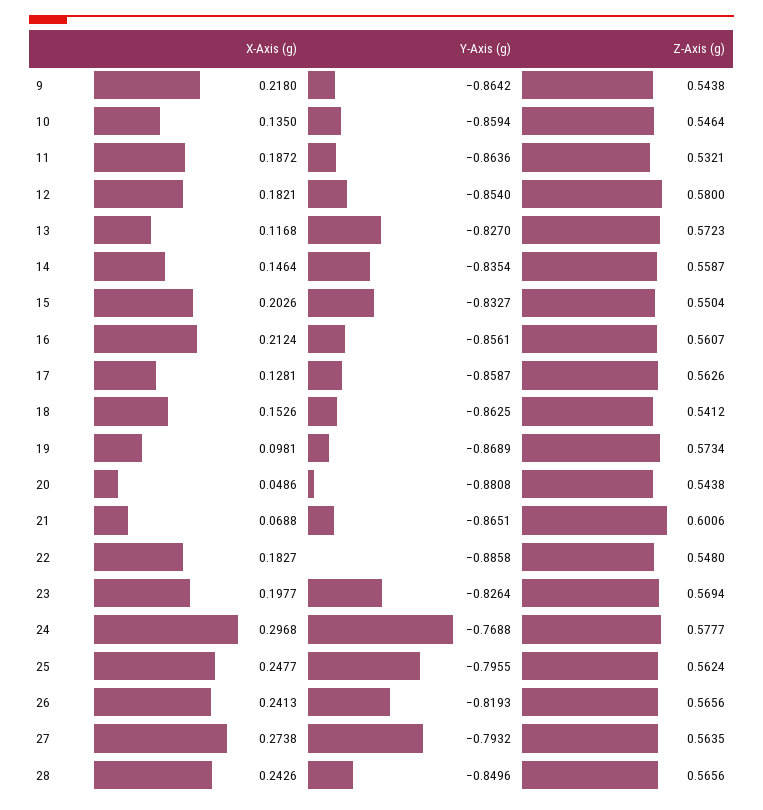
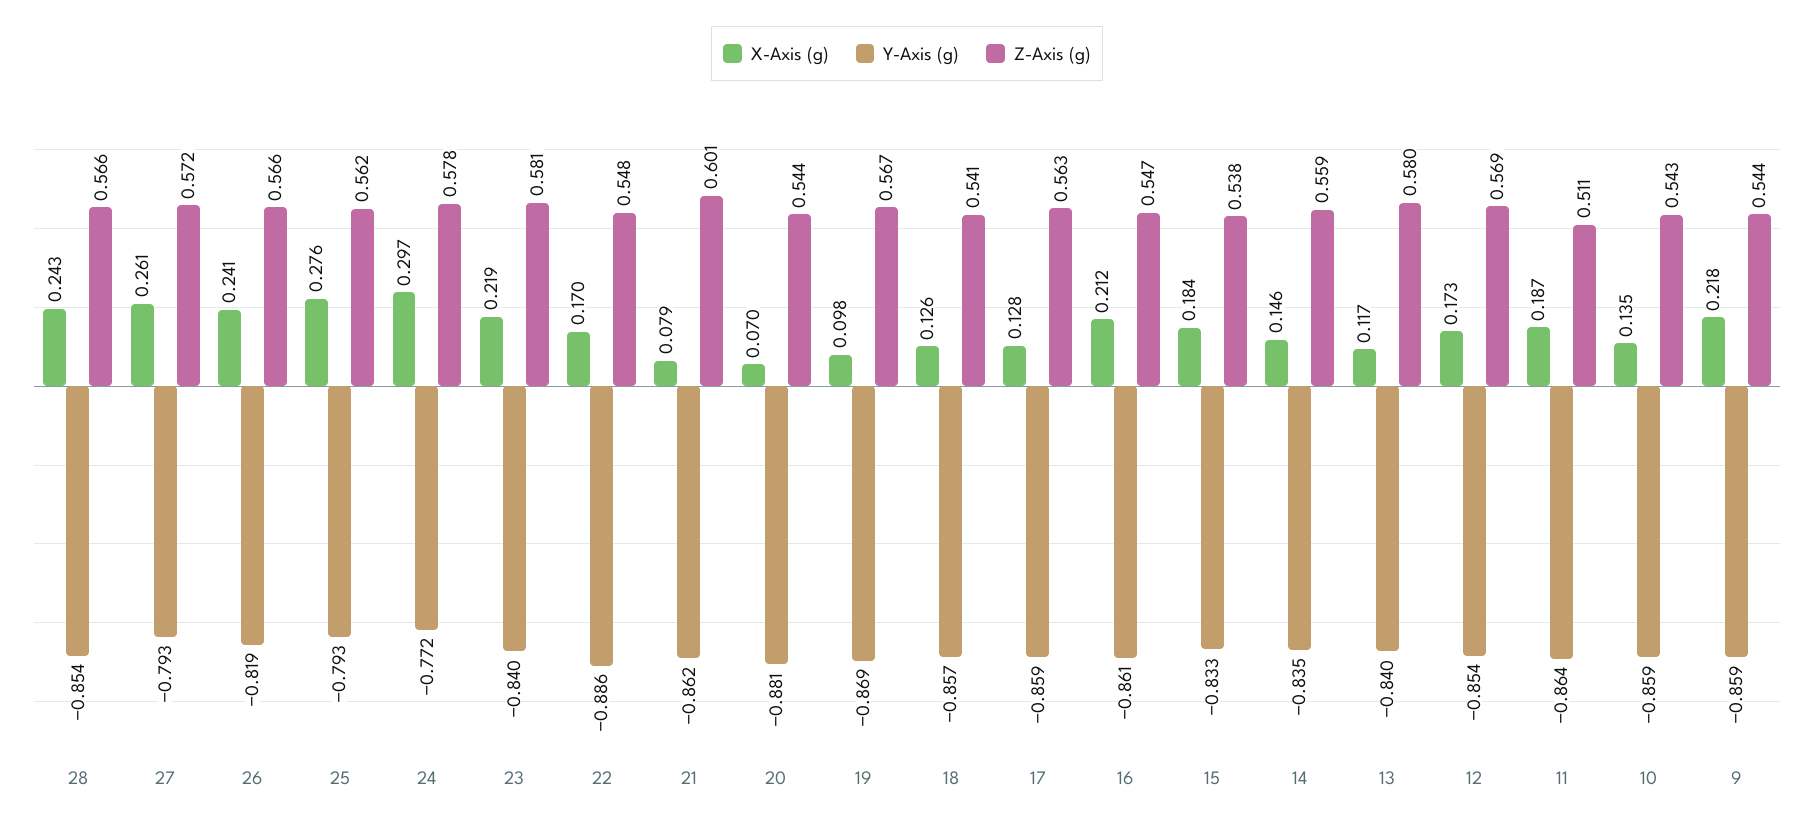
  {
    "X-Axis (g)": {
      "9": 0.218,
      "10": 0.135,
      "11": 0.1872,
-     "12": 0.1821,
+     "12": 0.173,
      "13": 0.1168,
      "14": 0.1464,
-     "15": 0.2026,
+     "15": 0.184,
      "16": 0.2124,
      "17": 0.1281,
-     "18": 0.1526,
+     "18": 0.126,
      "19": 0.0981,
-     "20": 0.0486,
+     "20": 0.07,
-     "21": 0.0688,
+     "21": 0.079,
-     "22": 0.1827,
+     "22": 0.17,
-     "23": 0.1977,
+     "23": 0.219,
      "24": 0.2968,
-     "25": 0.2477,
+     "25": 0.276,
      "26": 0.2413,
-     "27": 0.2738,
+     "27": 0.261,
      "28": 0.2426
    },
    "Y-Axis (g)": {
-     "9": -0.8642,
+     "9": -0.859,
      "10": -0.8594,
      "11": -0.8636,
      "12": -0.854,
-     "13": -0.827,
+     "13": -0.84,
      "14": -0.8354,
      "15": -0.8327,
-     "16": -0.8561,
+     "16": -0.861,
      "17": -0.8587,
-     "18": -0.8625,
+     "18": -0.857,
      "19": -0.8689,
      "20": -0.8808,
-     "21": -0.8651,
+     "21": -0.862,
      "22": -0.8858,
-     "23": -0.8264,
+     "23": -0.84,
-     "24": -0.7688,
+     "24": -0.772,
-     "25": -0.7955,
+     "25": -0.793,
      "26": -0.8193,
      "27": -0.7932,
-     "28": -0.8496
+     "28": -0.854
    },
    "Z-Axis (g)": {
      "9": 0.5438,
-     "10": 0.5464,
+     "10": 0.543,
-     "11": 0.5321,
+     "11": 0.511,
-     "12": 0.58,
+     "12": 0.569,
-     "13": 0.5723,
+     "13": 0.58,
      "14": 0.5587,
-     "15": 0.5504,
+     "15": 0.538,
-     "16": 0.5607,
+     "16": 0.547,
      "17": 0.5626,
      "18": 0.5412,
-     "19": 0.5734,
+     "19": 0.567,
      "20": 0.5438,
      "21": 0.6006,
      "22": 0.548,
-     "23": 0.5694,
+     "23": 0.581,
      "24": 0.5777,
      "25": 0.5624,
      "26": 0.5656,
-     "27": 0.5635,
+     "27": 0.572,
      "28": 0.5656
    }
  }

